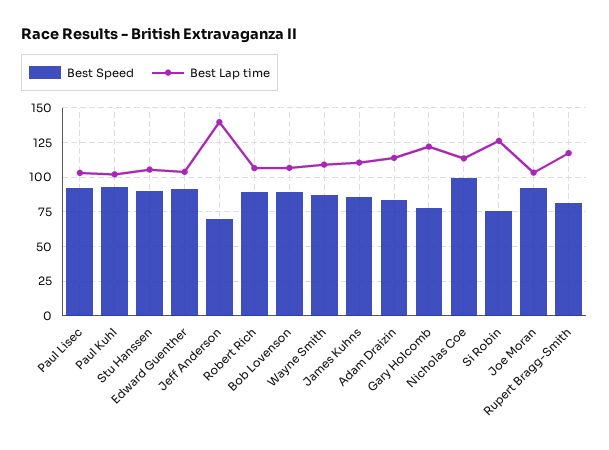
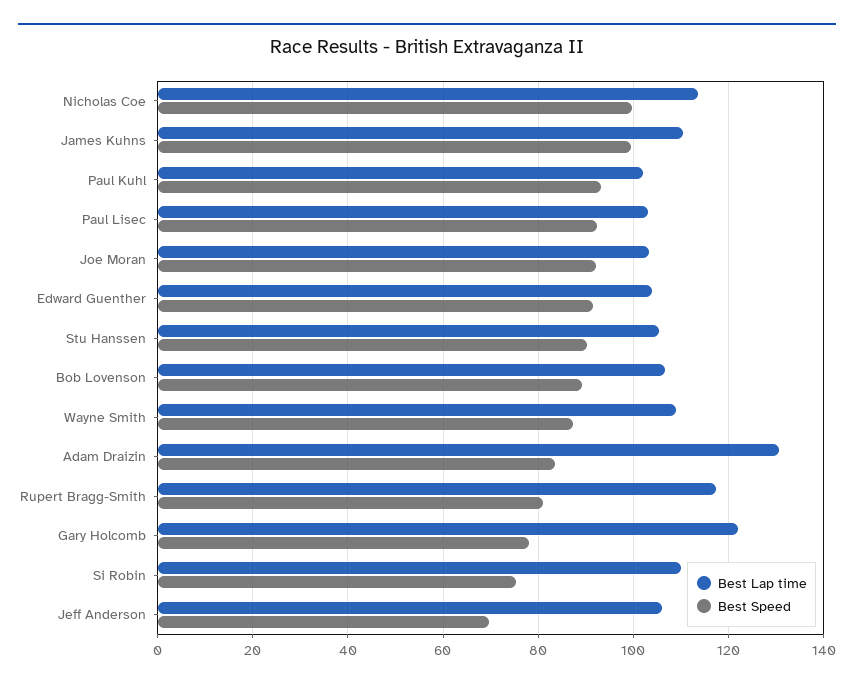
  {
    "Best Speed": {
      "Paul Lisec": 92,
      "Paul Kuhl": 94,
      "Stu Hanssen": 90,
      "Edward Guenther": 92,
      "Jeff Anderson": 70,
-     "Robert Rich": 90,
      "Bob Lovenson": 90,
      "Wayne Smith": 88,
-     "James Kuhns": 85,
+     "James Kuhns": 100,
      "Adam Draizin": 84,
      "Gary Holcomb": 78,
      "Nicholas Coe": 100,
      "Si Robin": 76,
      "Joe Moran": 92,
      "Rupert Bragg-Smith": 82
    },
    "Best Lap time": {
      "Paul Lisec": 104,
      "Paul Kuhl": 102,
      "Stu Hanssen": 106,
      "Edward Guenther": 104,
-     "Jeff Anderson": 140,
+     "Jeff Anderson": 106,
-     "Robert Rich": 105,
      "Bob Lovenson": 106,
      "Wayne Smith": 110,
      "James Kuhns": 110,
-     "Adam Draizin": 115,
+     "Adam Draizin": 130,
      "Gary Holcomb": 122,
      "Nicholas Coe": 114,
-     "Si Robin": 125,
+     "Si Robin": 110,
      "Joe Moran": 104,
      "Rupert Bragg-Smith": 118
    }
  }

